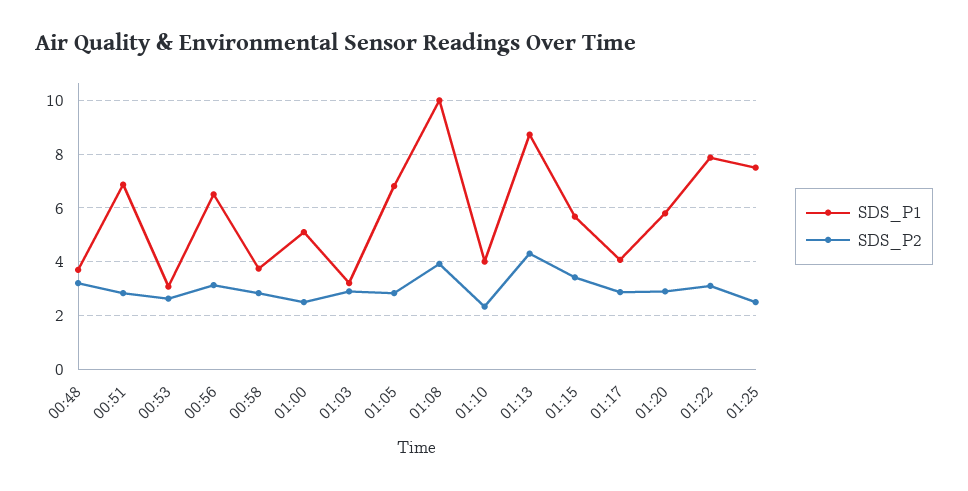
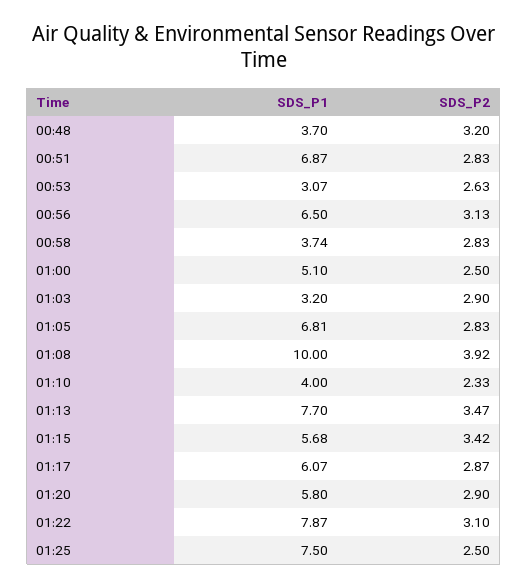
  {
    "SDS_P1": {
      "00:48": 3.7,
      "00:51": 6.87,
      "00:53": 3.07,
      "00:56": 6.5,
      "00:58": 3.74,
      "01:00": 5.1,
      "01:03": 3.2,
      "01:05": 6.81,
      "01:08": 10,
      "01:10": 4,
-     "01:13": 8.75,
+     "01:13": 7.7,
      "01:15": 5.68,
-     "01:17": 4,
+     "01:17": 6.07,
      "01:20": 5.8,
      "01:22": 7.87,
      "01:25": 7.5
    },
    "SDS_P2": {
      "00:48": 3.2,
      "00:51": 2.83,
      "00:53": 2.63,
      "00:56": 3.13,
      "00:58": 2.83,
      "01:00": 2.5,
      "01:03": 2.9,
      "01:05": 2.83,
      "01:08": 3.92,
      "01:10": 2.33,
-     "01:13": 4.25,
+     "01:13": 3.47,
      "01:15": 3.42,
      "01:17": 2.87,
      "01:20": 2.9,
      "01:22": 3.1,
      "01:25": 2.5
    }
  }

